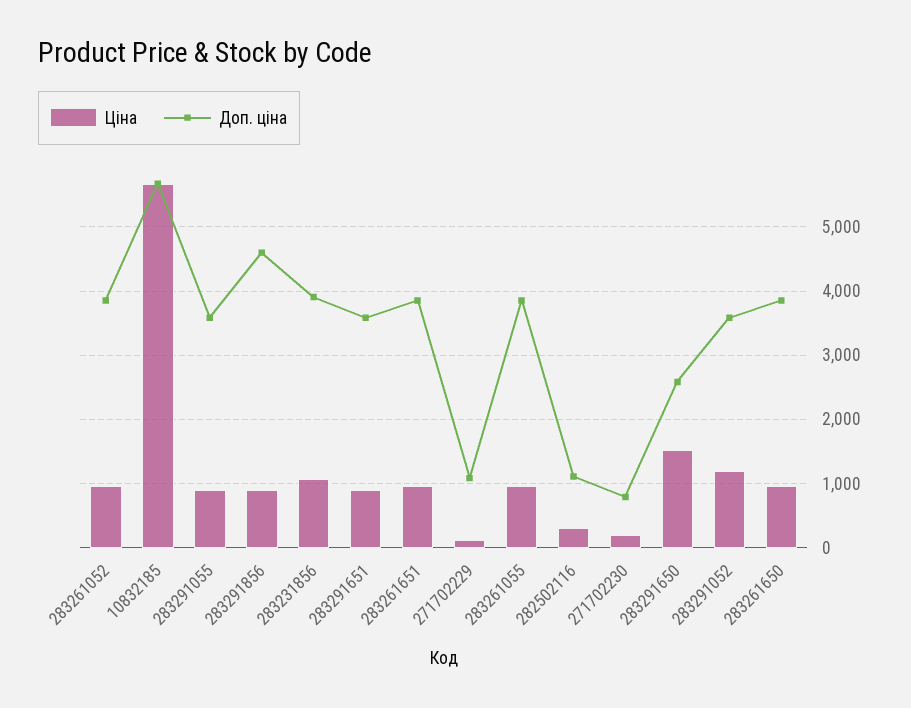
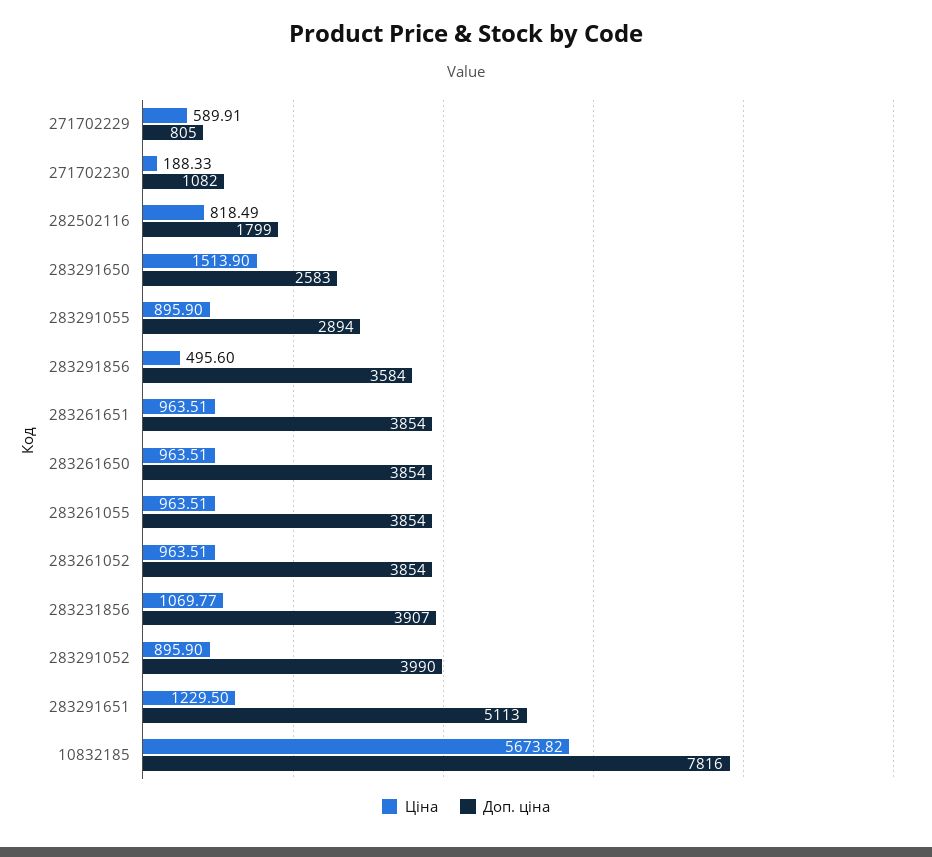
  {
    "Ціна": {
      "283261052": 963.51,
      "10832185": 5673.82,
      "283291055": 895.9,
-     "283291856": 900,
+     "283291856": 495.6,
      "283231856": 1069.77,
-     "283291651": 900,
+     "283291651": 1229.5,
      "283261651": 963.51,
-     "271702229": 100,
+     "271702229": 589.91,
      "283261055": 963.51,
-     "282502116": 300,
+     "282502116": 818.49,
      "271702230": 188.33,
      "283291650": 1513.9,
-     "283291052": 1200,
+     "283291052": 895.9,
      "283261650": 963.51
    },
    "Доп. ціна": {
      "283261052": 3854,
-     "10832185": 5700,
+     "10832185": 7816,
-     "283291055": 3600,
+     "283291055": 2894,
-     "283291856": 4600,
+     "283291856": 3584,
      "283231856": 3907,
-     "283291651": 3600,
+     "283291651": 5113,
      "283261651": 3854,
-     "271702229": 1100,
+     "271702229": 805,
      "283261055": 3854,
-     "282502116": 1100,
+     "282502116": 1799,
-     "271702230": 800,
+     "271702230": 1082,
      "283291650": 2583,
-     "283291052": 3600,
+     "283291052": 3990,
      "283261650": 3854
    }
  }

